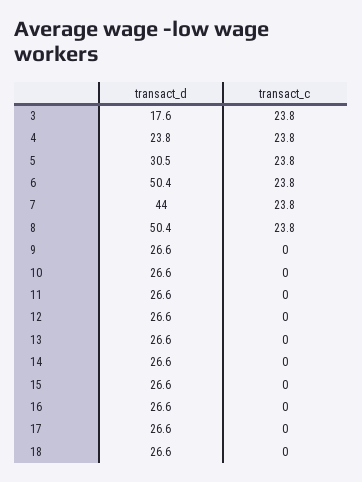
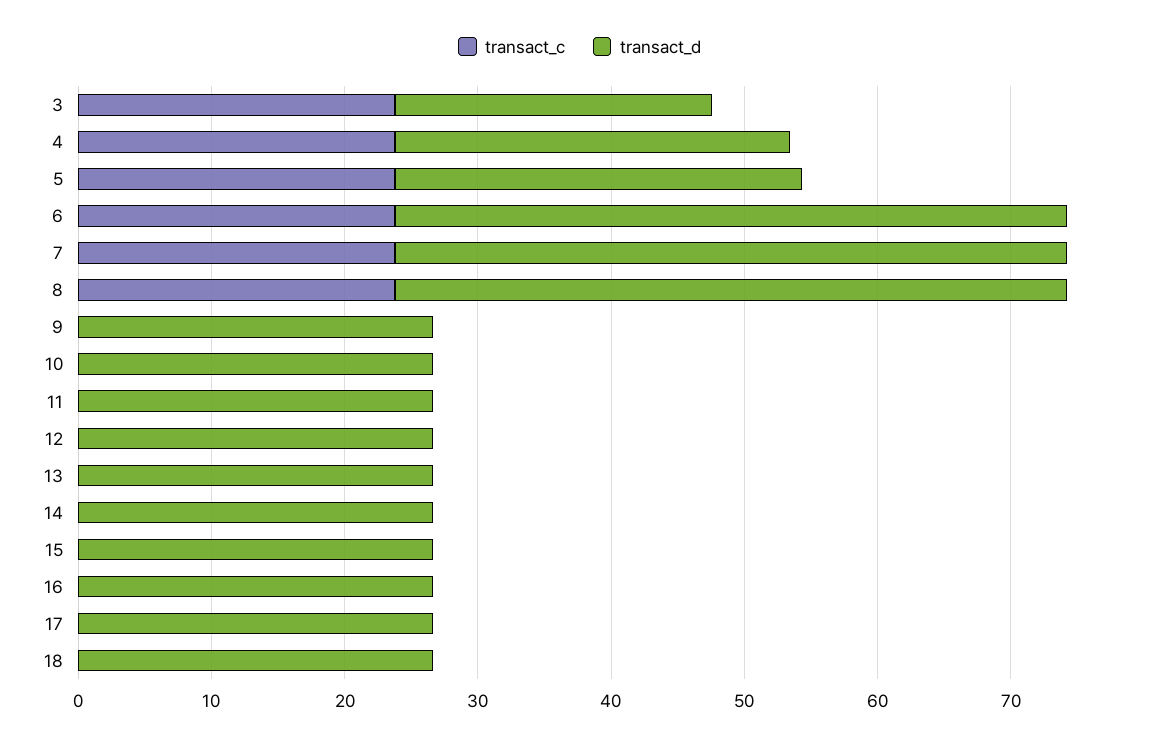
  {
    "transact_d": {
-     "3": 17.6,
+     "3": 24,
-     "4": 23.8,
+     "4": 30,
      "5": 30.5,
      "6": 50.4,
-     "7": 44,
+     "7": 50,
      "8": 50.4,
      "9": 26.6,
      "10": 26.6,
      "11": 26.6,
      "12": 26.6,
      "13": 26.6,
      "14": 26.6,
      "15": 26.6,
      "16": 26.6,
      "17": 26.6,
      "18": 26.6
    },
    "transact_c": {
      "3": 23.8,
      "4": 23.8,
      "5": 23.8,
      "6": 23.8,
      "7": 23.8,
      "8": 23.8,
      "9": 0,
      "10": 0,
      "11": 0,
      "12": 0,
      "13": 0,
      "14": 0,
      "15": 0,
      "16": 0,
      "17": 0,
      "18": 0
    }
  }

